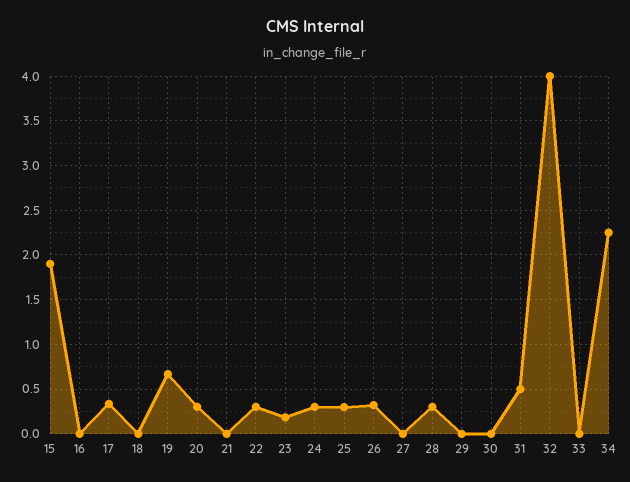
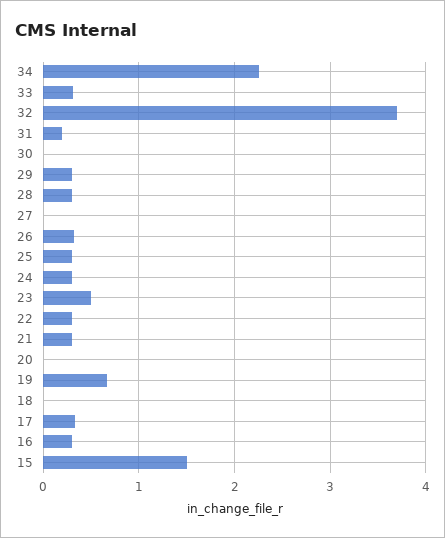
  {
-   "15": 1.9,
+   "15": 1.5,
-   "16": 0,
+   "16": 0.3,
    "17": 0.3,
    "18": 0,
    "19": 0.7,
-   "20": 0.3,
+   "20": 0,
-   "21": 0,
+   "21": 0.3,
    "22": 0.3,
-   "23": 0.2,
+   "23": 0.5,
    "24": 0.3,
    "25": 0.3,
    "26": 0.3,
    "27": 0,
    "28": 0.3,
-   "29": 0,
+   "29": 0.3,
    "30": 0,
-   "31": 0.5,
+   "31": 0.2,
-   "32": 4,
+   "32": 3.7,
-   "33": 0,
+   "33": 0.3,
    "34": 2.3
  }

